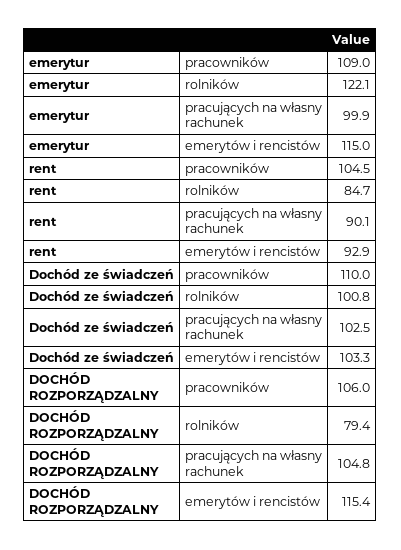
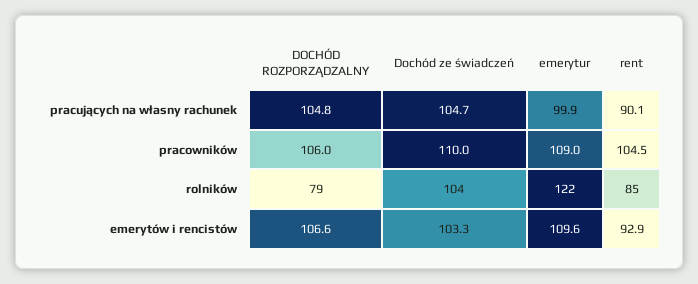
  {
    "emerytur": {
      "pracowników": 109,
      "rolników": 122.1,
      "pracujących na własny rachunek": 99.9,
-     "emerytów i rencistów": 115
+     "emerytów i rencistów": 109.6
    },
    "rent": {
      "pracowników": 104.5,
      "rolników": 84.7,
      "pracujących na własny rachunek": 90.1,
      "emerytów i rencistów": 92.9
    },
    "Dochód ze świadczeń": {
      "pracowników": 110,
-     "rolników": 100.8,
+     "rolników": 104,
-     "pracujących na własny rachunek": 102.5,
+     "pracujących na własny rachunek": 104.7,
      "emerytów i rencistów": 103.3
    },
    "DOCHÓD ROZPORZĄDZALNY": {
      "pracowników": 106,
      "rolników": 79.4,
      "pracujących na własny rachunek": 104.8,
-     "emerytów i rencistów": 115.4
+     "emerytów i rencistów": 106.6
    }
  }

